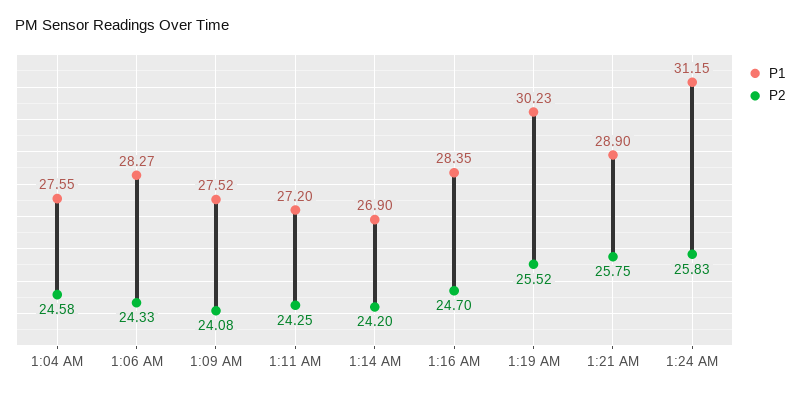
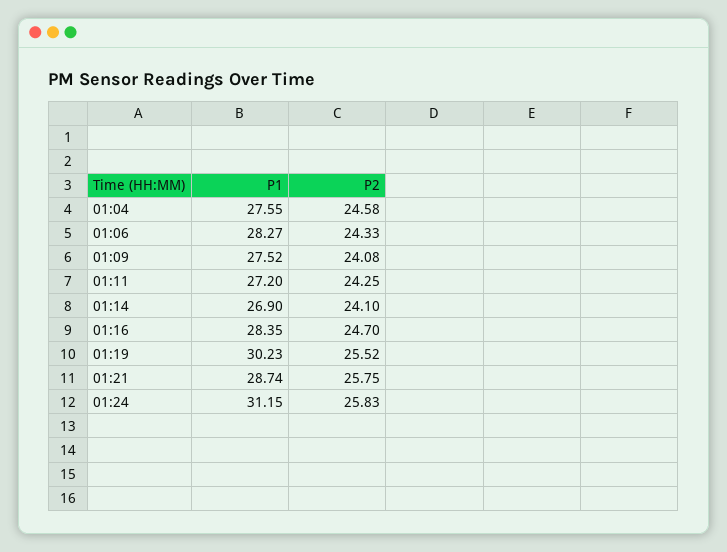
  {
    "P1": {
      "1:04 AM": 27.55,
      "1:06 AM": 28.27,
      "1:09 AM": 27.52,
      "1:11 AM": 27.2,
      "1:14 AM": 26.9,
      "1:16 AM": 28.35,
      "1:19 AM": 30.23,
-     "1:21 AM": 28.9,
+     "1:21 AM": 28.74,
      "1:24 AM": 31.15
    },
    "P2": {
      "1:04 AM": 24.58,
      "1:06 AM": 24.33,
      "1:09 AM": 24.08,
      "1:11 AM": 24.25,
-     "1:14 AM": 24.2,
+     "1:14 AM": 24.1,
      "1:16 AM": 24.7,
      "1:19 AM": 25.52,
      "1:21 AM": 25.75,
      "1:24 AM": 25.83
    }
  }

